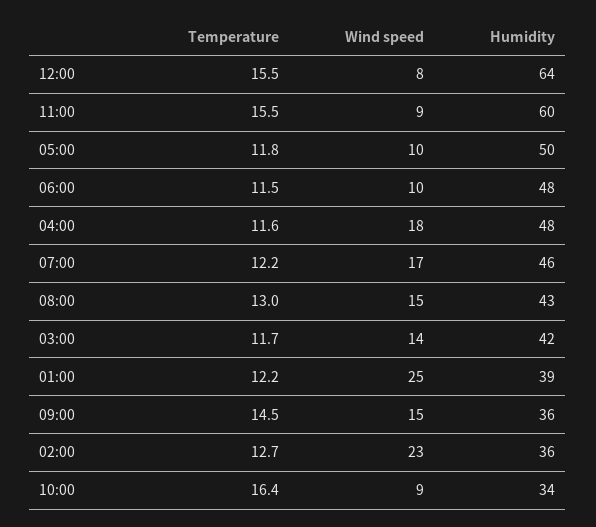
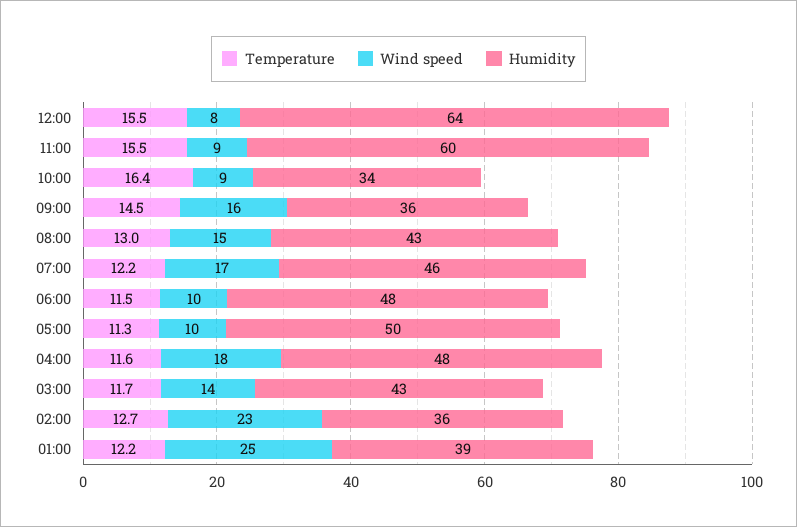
  {
    "Temperature": {
      "12:00": 15.5,
      "11:00": 15.5,
-     "05:00": 11.8,
+     "05:00": 11.3,
      "06:00": 11.5,
      "04:00": 11.6,
      "07:00": 12.2,
      "08:00": 13,
      "03:00": 11.7,
      "01:00": 12.2,
      "09:00": 14.5,
      "02:00": 12.7,
      "10:00": 16.4
    },
    "Wind speed": {
      "12:00": 8,
      "11:00": 9,
      "05:00": 10,
      "06:00": 10,
      "04:00": 18,
      "07:00": 17,
      "08:00": 15,
      "03:00": 14,
      "01:00": 25,
-     "09:00": 15,
+     "09:00": 16,
      "02:00": 23,
      "10:00": 9
    },
    "Humidity": {
      "12:00": 64,
      "11:00": 60,
      "05:00": 50,
      "06:00": 48,
      "04:00": 48,
      "07:00": 46,
      "08:00": 43,
-     "03:00": 42,
+     "03:00": 43,
      "01:00": 39,
      "09:00": 36,
      "02:00": 36,
      "10:00": 34
    }
  }

